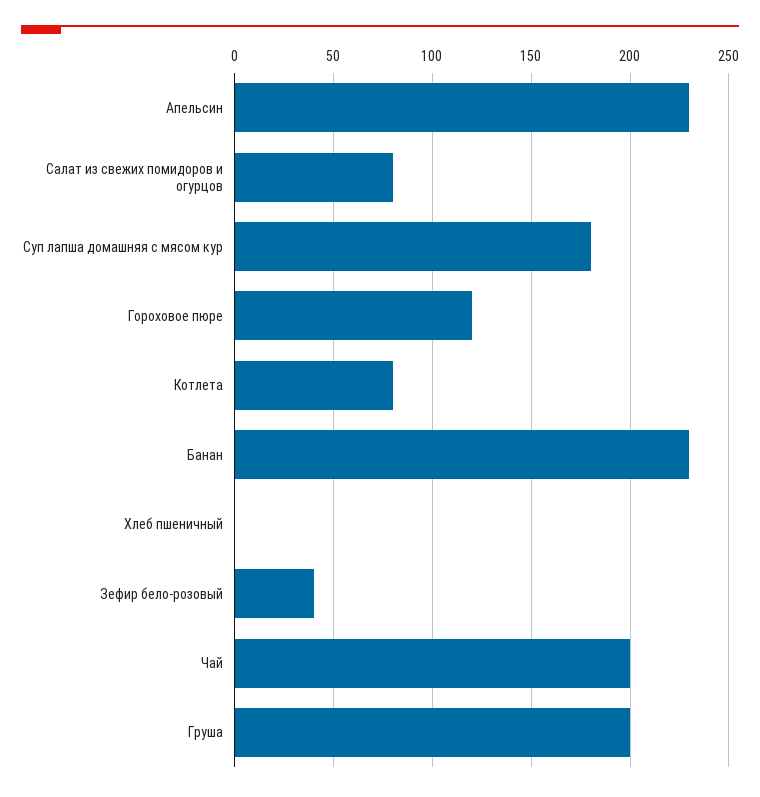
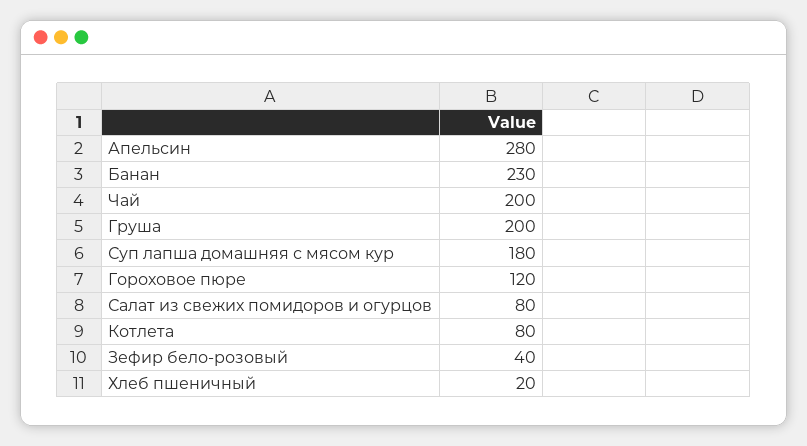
  {
-   "Апельсин": 230,
+   "Апельсин": 280,
    "Салат из свежих помидоров и огурцов": 80,
    "Суп лапша домашняя с мясом кур": 180,
    "Гороховое пюре": 120,
    "Котлета": 80,
    "Банан": 230,
-   "Хлеб пшеничный": 0,
+   "Хлеб пшеничный": 20,
    "Зефир бело-розовый": 40,
    "Чай": 200,
    "Груша": 200
  }

